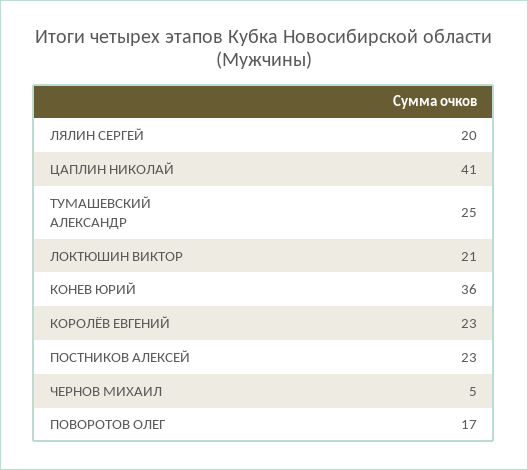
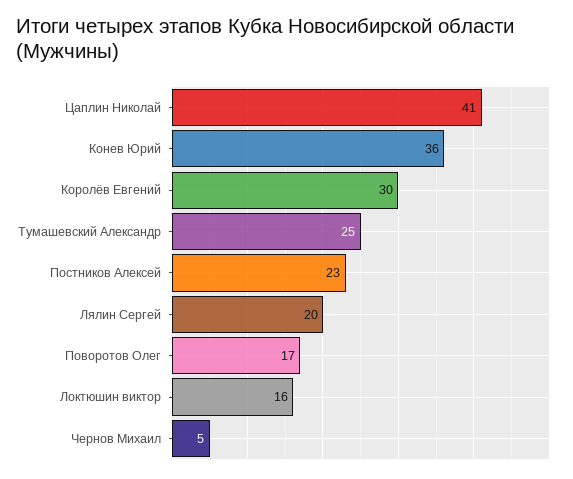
  {
    "ЛЯЛИН СЕРГЕЙ": 20,
    "ЦАПЛИН НИКОЛАЙ": 41,
    "ТУМАШЕВСКИЙ АЛЕКСАНДР": 25,
-   "ЛОКТЮШИН ВИКТОР": 21,
+   "ЛОКТЮШИН ВИКТОР": 16,
    "КОНЕВ ЮРИЙ": 36,
-   "КОРОЛЁВ ЕВГЕНИЙ": 23,
+   "КОРОЛЁВ ЕВГЕНИЙ": 30,
    "ПОСТНИКОВ АЛЕКСЕЙ": 23,
    "ЧЕРНОВ МИХАИЛ": 5,
    "ПОВОРОТОВ ОЛЕГ": 17
  }

